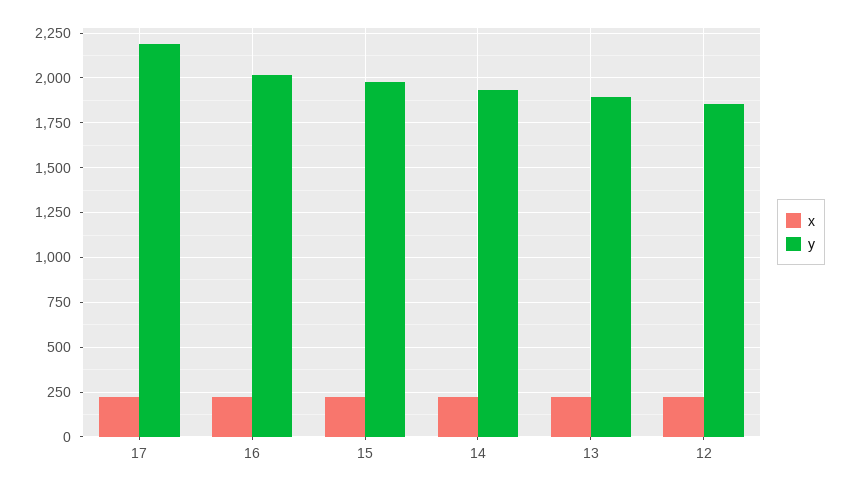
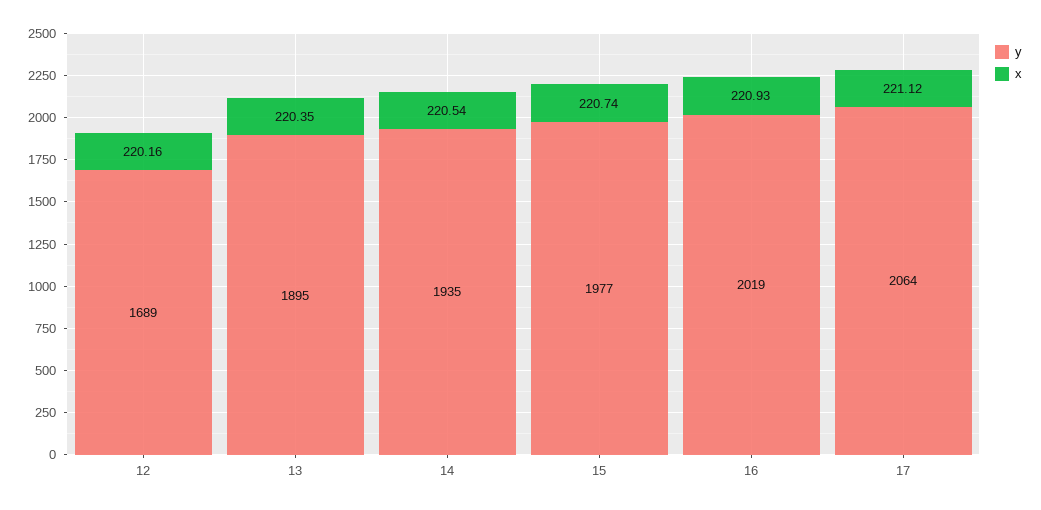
  {
    "x": {
      "17": 221.12,
      "16": 220.93,
      "15": 220.74,
      "14": 220.54,
      "13": 220.35,
      "12": 220.16
    },
    "y": {
-     "17": 2200,
+     "17": 2064,
      "16": 2019,
      "15": 1977,
      "14": 1935,
      "13": 1895,
-     "12": 1850
+     "12": 1689
    }
  }

